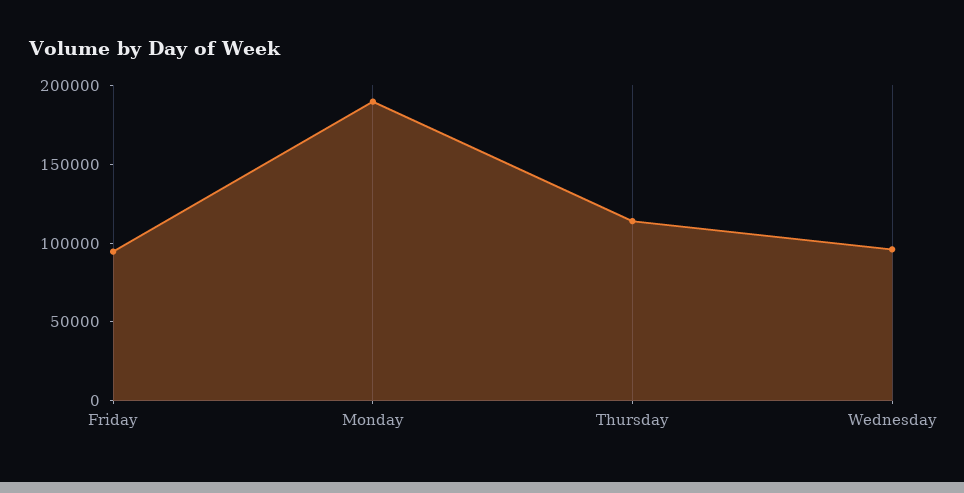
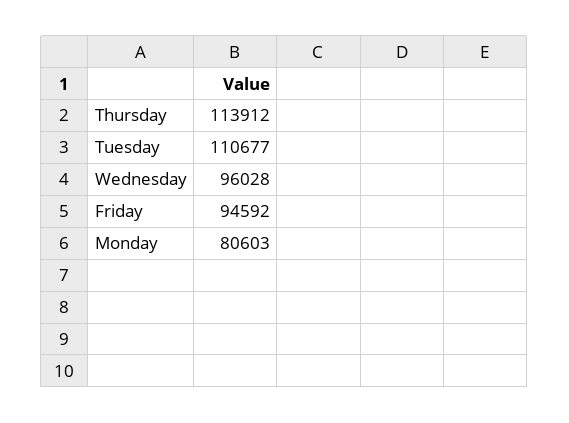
  {
    "Friday": 94592,
-   "Monday": 190000,
+   "Monday": 80603,
    "Thursday": 113912,
-   "Wednesday": 96028
+   "Wednesday": 96028,
+   "Tuesday": 110677
  }

